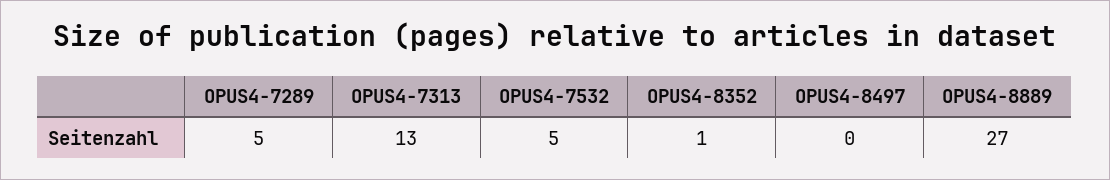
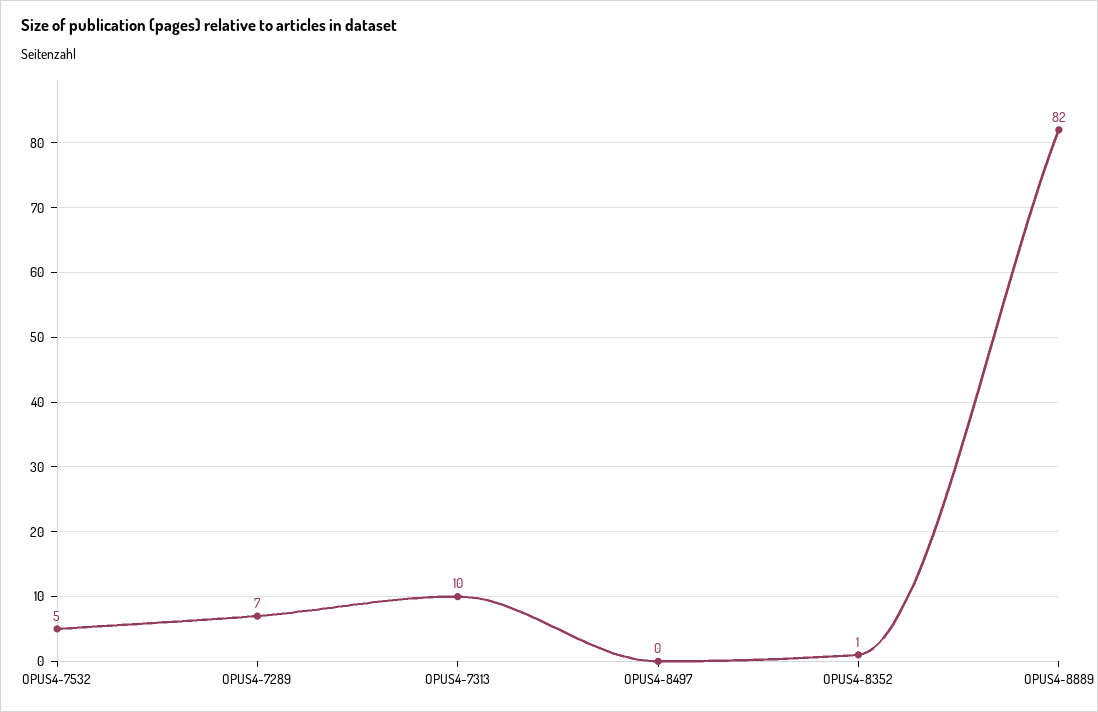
  {
-   "OPUS4-7289": 5,
+   "OPUS4-7289": 7,
-   "OPUS4-7313": 13,
+   "OPUS4-7313": 10,
    "OPUS4-7532": 5,
    "OPUS4-8352": 1,
    "OPUS4-8497": 0,
-   "OPUS4-8889": 27
+   "OPUS4-8889": 82
  }

